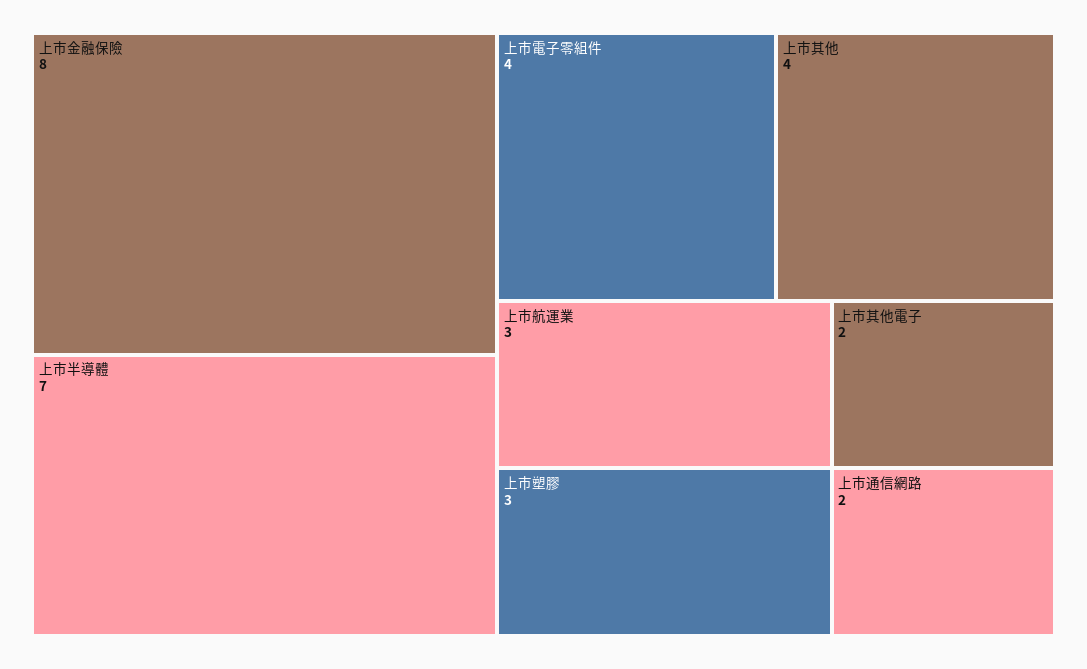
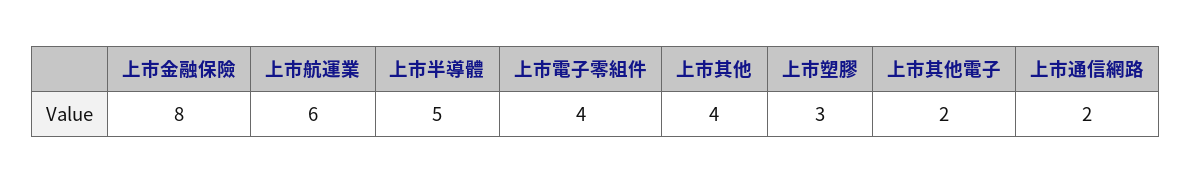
  {
    "上市金融保險": 8,
-   "上市半導體": 7,
+   "上市半導體": 5,
    "上市電子零組件": 4,
    "上市其他": 4,
-   "上市航運業": 3,
+   "上市航運業": 6,
    "上市塑膠": 3,
    "上市其他電子": 2,
    "上市通信網路": 2
  }

